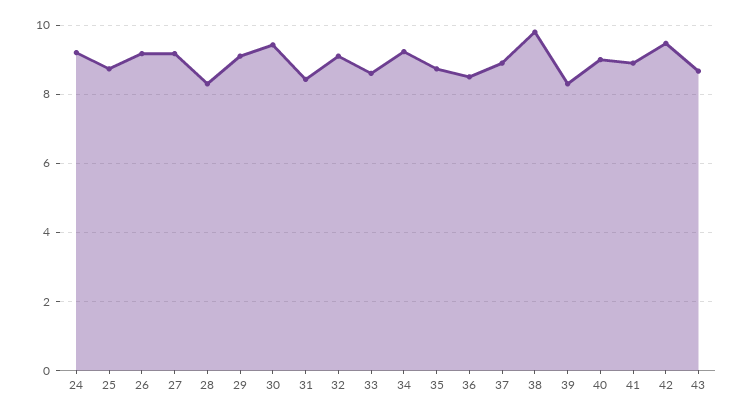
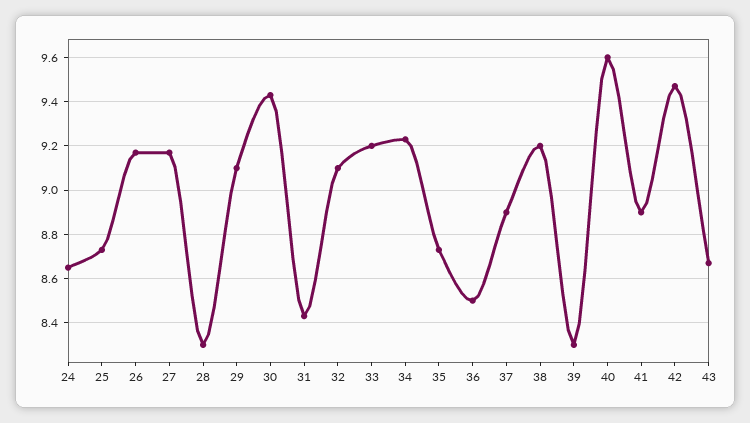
  {
-   "24": 9.2,
+   "24": 8.65,
    "25": 8.75,
    "26": 9.15,
    "27": 9.15,
    "28": 8.3,
    "29": 9.1,
    "30": 9.45,
    "31": 8.45,
    "32": 9.1,
-   "33": 8.6,
+   "33": 9.2,
    "34": 9.25,
    "35": 8.75,
    "36": 8.5,
    "37": 8.9,
-   "38": 9.8,
+   "38": 9.2,
    "39": 8.3,
-   "40": 9,
+   "40": 9.6,
    "41": 8.9,
    "42": 9.45,
    "43": 8.65
  }

